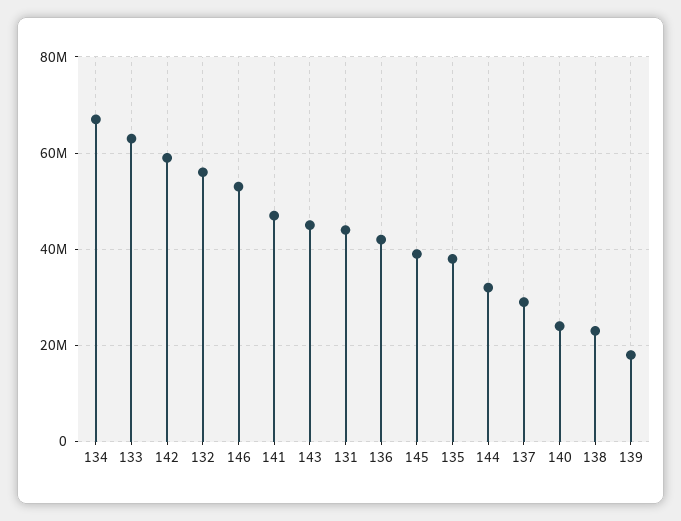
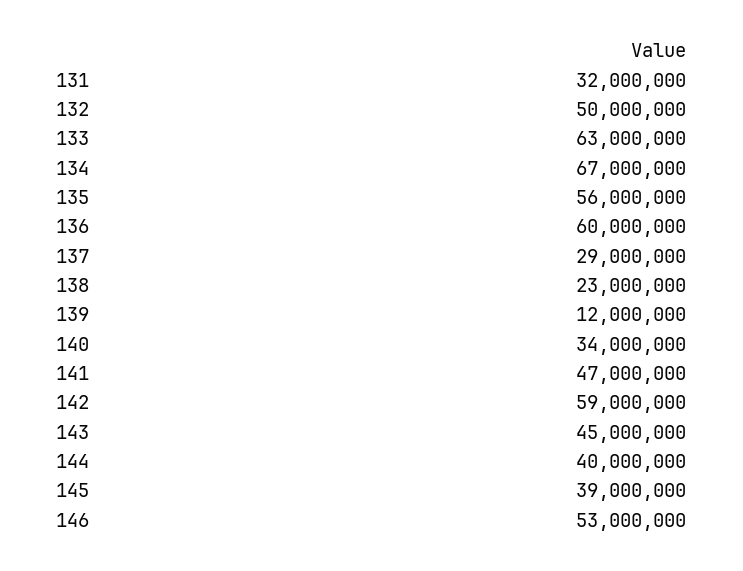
  {
    "134": 67000000,
    "133": 63000000,
    "142": 59000000,
-   "132": 56000000,
+   "132": 50000000,
    "146": 53000000,
    "141": 47000000,
    "143": 45000000,
-   "131": 44000000,
+   "131": 32000000,
-   "136": 42000000,
+   "136": 60000000,
    "145": 39000000,
-   "135": 38000000,
+   "135": 56000000,
-   "144": 32000000,
+   "144": 40000000,
    "137": 29000000,
-   "140": 24000000,
+   "140": 34000000,
    "138": 23000000,
-   "139": 18000000
+   "139": 12000000
  }

